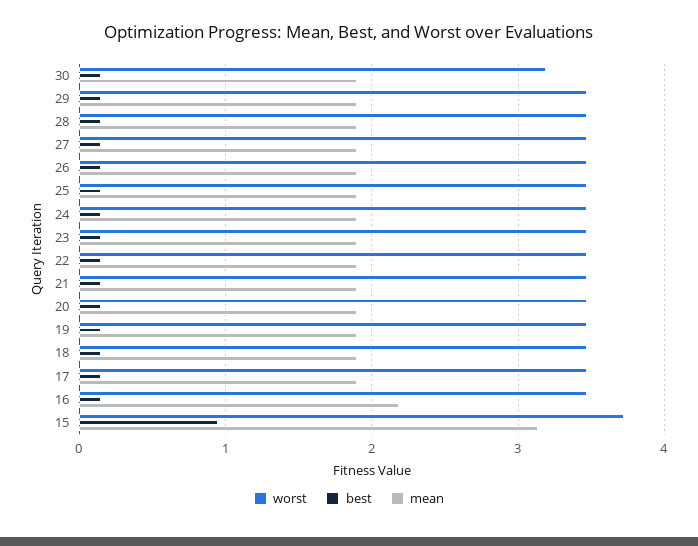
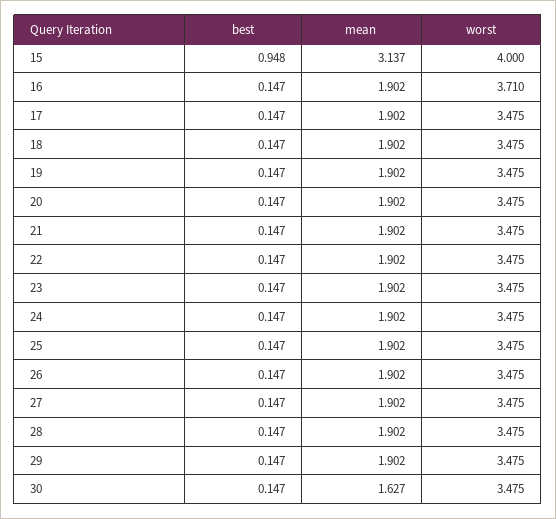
  {
    "worst": {
-     "30": 3.2,
+     "30": 3.475,
      "29": 3.475,
      "28": 3.475,
      "27": 3.475,
      "26": 3.475,
      "25": 3.475,
      "24": 3.475,
      "23": 3.475,
      "22": 3.475,
      "21": 3.475,
      "20": 3.475,
      "19": 3.475,
      "18": 3.475,
      "17": 3.475,
-     "16": 3.5,
+     "16": 3.71,
-     "15": 3.7
+     "15": 4
    },
    "best": {
      "30": 0.147,
      "29": 0.147,
      "28": 0.147,
      "27": 0.147,
      "26": 0.147,
      "25": 0.147,
      "24": 0.147,
      "23": 0.147,
      "22": 0.147,
      "21": 0.147,
      "20": 0.147,
      "19": 0.147,
      "18": 0.147,
      "17": 0.147,
      "16": 0.147,
      "15": 0.948
    },
    "mean": {
-     "30": 1.9,
+     "30": 1.627,
      "29": 1.902,
      "28": 1.902,
      "27": 1.902,
      "26": 1.902,
      "25": 1.902,
      "24": 1.902,
      "23": 1.902,
      "22": 1.902,
      "21": 1.902,
      "20": 1.902,
      "19": 1.902,
      "18": 1.902,
      "17": 1.902,
-     "16": 2.2,
+     "16": 1.902,
      "15": 3.137
    }
  }

